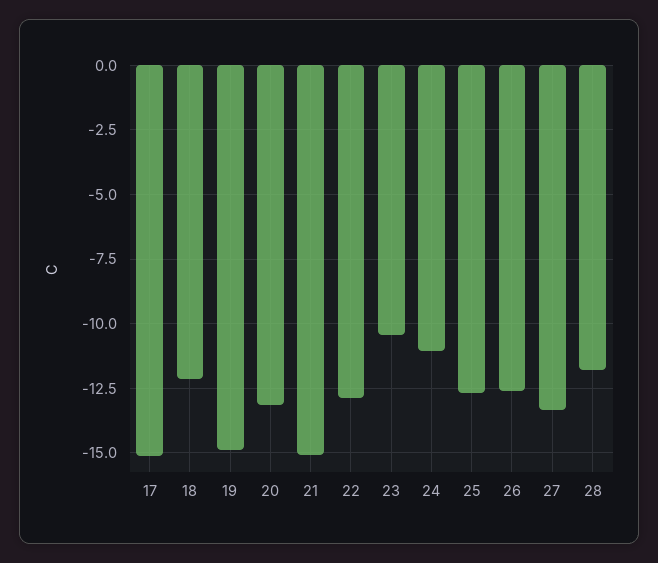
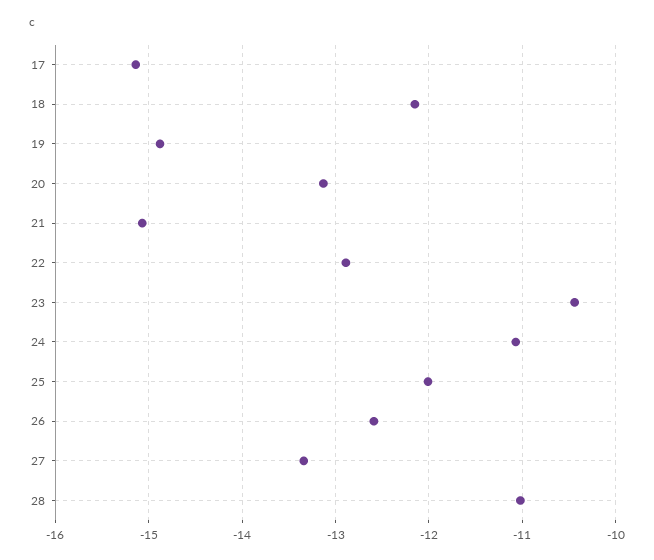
  {
    "17": -15.1,
    "18": -12.2,
    "19": -14.9,
    "20": -13.1,
    "21": -15.1,
    "22": -12.9,
    "23": -10.4,
    "24": -11.1,
-   "25": -12.75,
+   "25": -12,
    "26": -12.6,
    "27": -13.3,
-   "28": -11.75
+   "28": -11
  }

